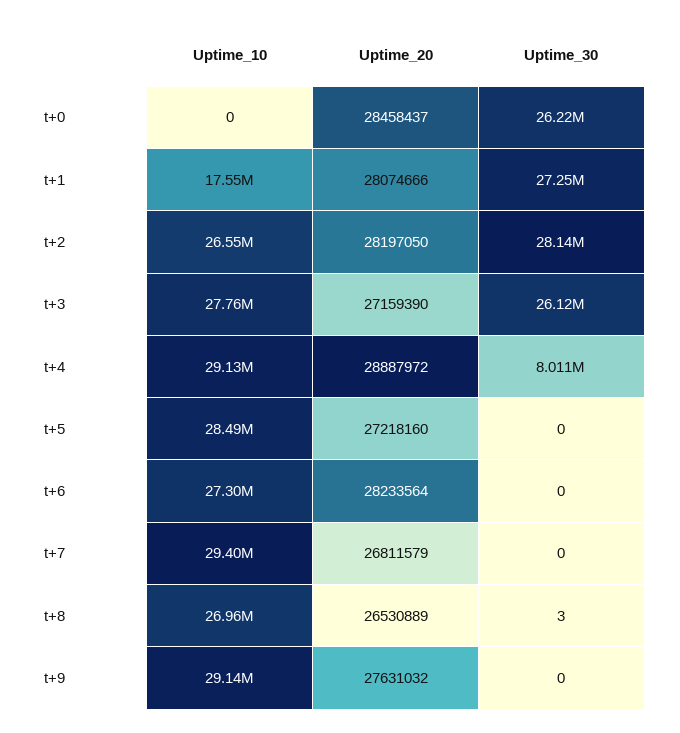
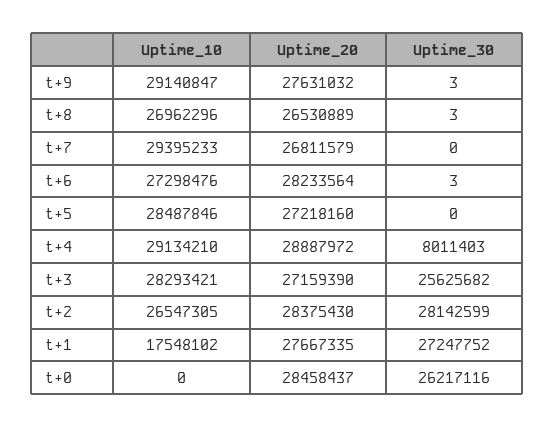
  {
    "Uptime_10": {
      "t+0": 0,
      "t+1": 17548102,
      "t+2": 26547305,
-     "t+3": 27760000,
+     "t+3": 28293421,
      "t+4": 29134210,
      "t+5": 28487846,
      "t+6": 27298476,
      "t+7": 29395233,
      "t+8": 26962296,
      "t+9": 29140847
    },
    "Uptime_20": {
      "t+0": 28458437,
-     "t+1": 28074666,
+     "t+1": 27667335,
-     "t+2": 28197050,
+     "t+2": 28375430,
      "t+3": 27159390,
      "t+4": 28887972,
      "t+5": 27218160,
      "t+6": 28233564,
      "t+7": 26811579,
      "t+8": 26530889,
      "t+9": 27631032
    },
    "Uptime_30": {
      "t+0": 26217116,
      "t+1": 27247752,
      "t+2": 28142599,
-     "t+3": 26120000,
+     "t+3": 25625682,
      "t+4": 8011403,
      "t+5": 0,
-     "t+6": 0,
+     "t+6": 3,
      "t+7": 0,
      "t+8": 3,
-     "t+9": 0
+     "t+9": 3
    }
  }

